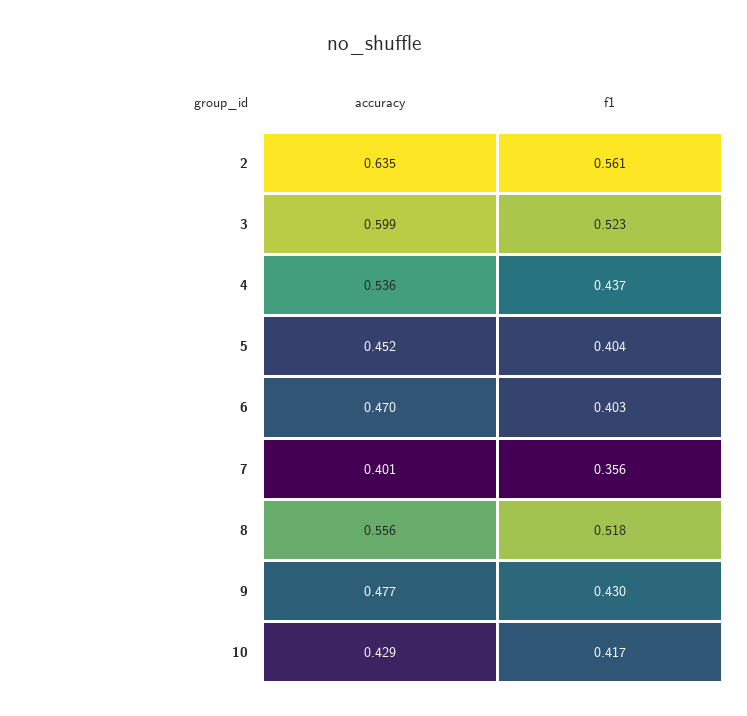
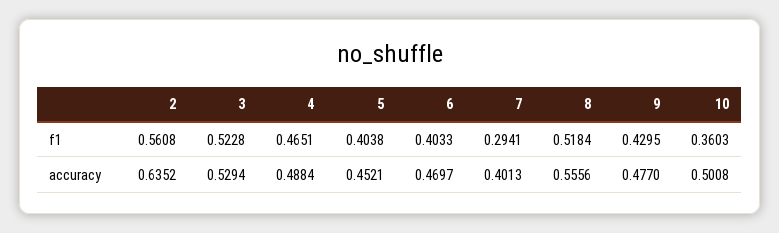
  {
    "accuracy": {
      "2": 0.6352,
-     "3": 0.599,
+     "3": 0.5294,
-     "4": 0.536,
+     "4": 0.4884,
      "5": 0.4521,
      "6": 0.4697,
      "7": 0.4013,
      "8": 0.5556,
      "9": 0.477,
-     "10": 0.429
+     "10": 0.5008
    },
    "f1": {
      "2": 0.5608,
      "3": 0.5228,
-     "4": 0.437,
+     "4": 0.4651,
      "5": 0.4038,
      "6": 0.4033,
-     "7": 0.356,
+     "7": 0.2941,
      "8": 0.5184,
      "9": 0.4295,
-     "10": 0.417
+     "10": 0.3603
    }
  }

